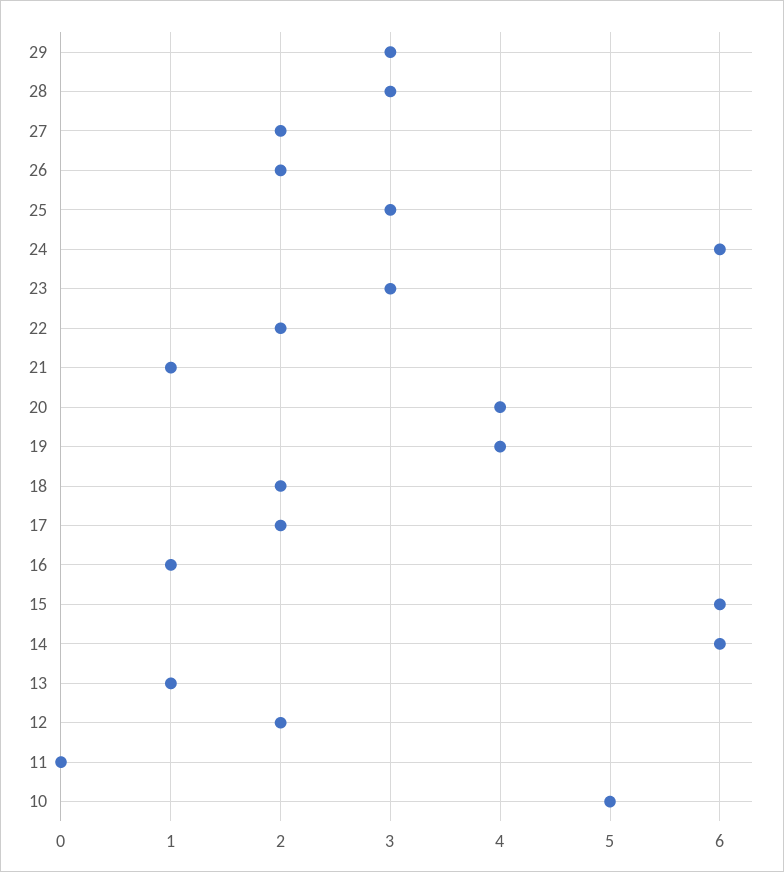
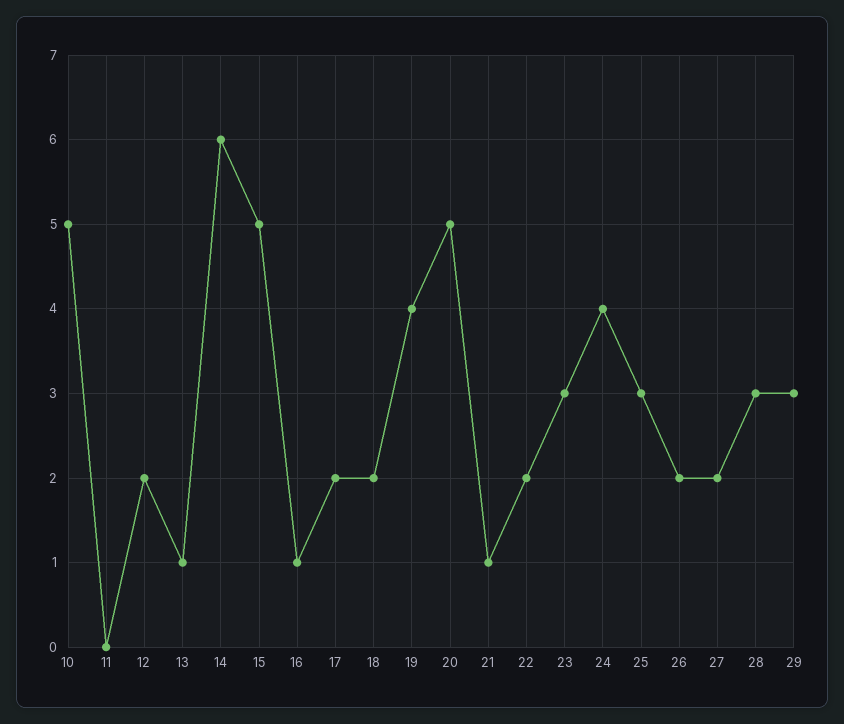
  {
    "29": 3,
    "28": 3,
    "27": 2,
    "26": 2,
    "25": 3,
-   "24": 6,
+   "24": 4,
    "23": 3,
    "22": 2,
    "21": 1,
-   "20": 4,
+   "20": 5,
    "19": 4,
    "18": 2,
    "17": 2,
    "16": 1,
-   "15": 6,
+   "15": 5,
    "14": 6,
    "13": 1,
    "12": 2,
    "11": 0,
    "10": 5
  }

